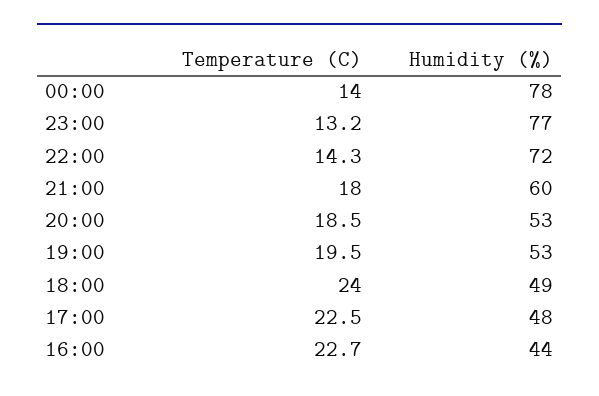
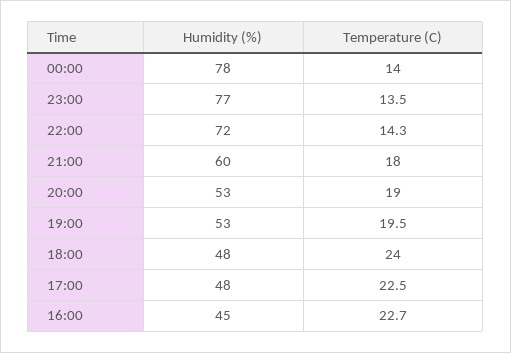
  {
    "Temperature (C)": {
      "00:00": 14,
-     "23:00": 13.2,
+     "23:00": 13.5,
      "22:00": 14.3,
      "21:00": 18,
-     "20:00": 18.5,
+     "20:00": 19,
      "19:00": 19.5,
      "18:00": 24,
      "17:00": 22.5,
      "16:00": 22.7
    },
    "Humidity (%)": {
      "00:00": 78,
      "23:00": 77,
      "22:00": 72,
      "21:00": 60,
      "20:00": 53,
      "19:00": 53,
-     "18:00": 49,
+     "18:00": 48,
      "17:00": 48,
-     "16:00": 44
+     "16:00": 45
    }
  }

